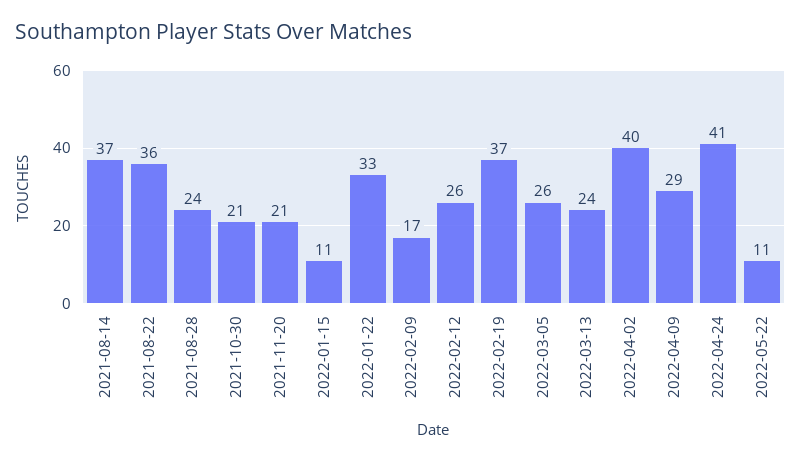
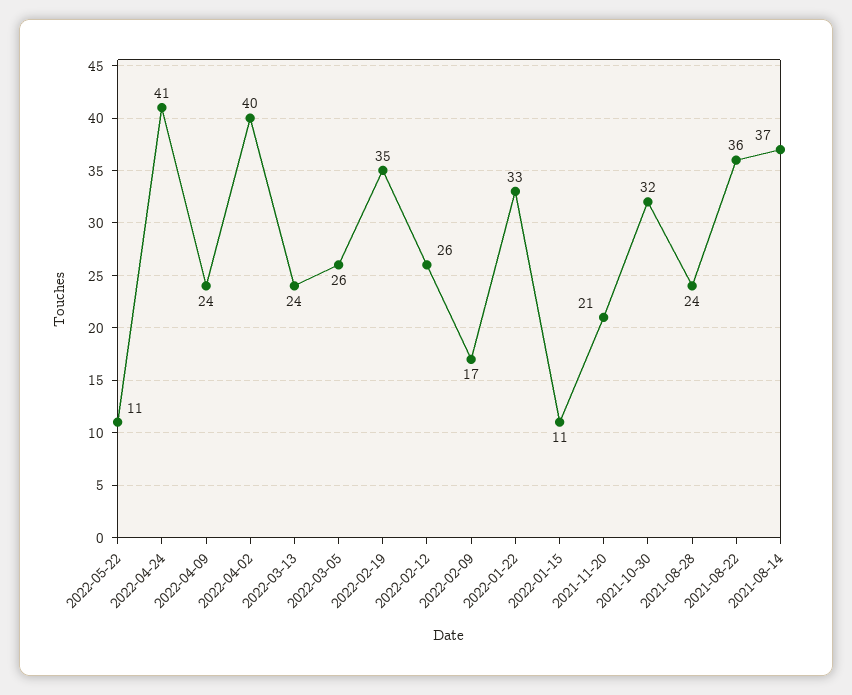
  {
    "2021-08-14": 37,
    "2021-08-22": 36,
    "2021-08-28": 24,
-   "2021-10-30": 21,
+   "2021-10-30": 32,
    "2021-11-20": 21,
    "2022-01-15": 11,
    "2022-01-22": 33,
    "2022-02-09": 17,
    "2022-02-12": 26,
-   "2022-02-19": 37,
+   "2022-02-19": 35,
    "2022-03-05": 26,
    "2022-03-13": 24,
    "2022-04-02": 40,
-   "2022-04-09": 29,
+   "2022-04-09": 24,
    "2022-04-24": 41,
    "2022-05-22": 11
  }

